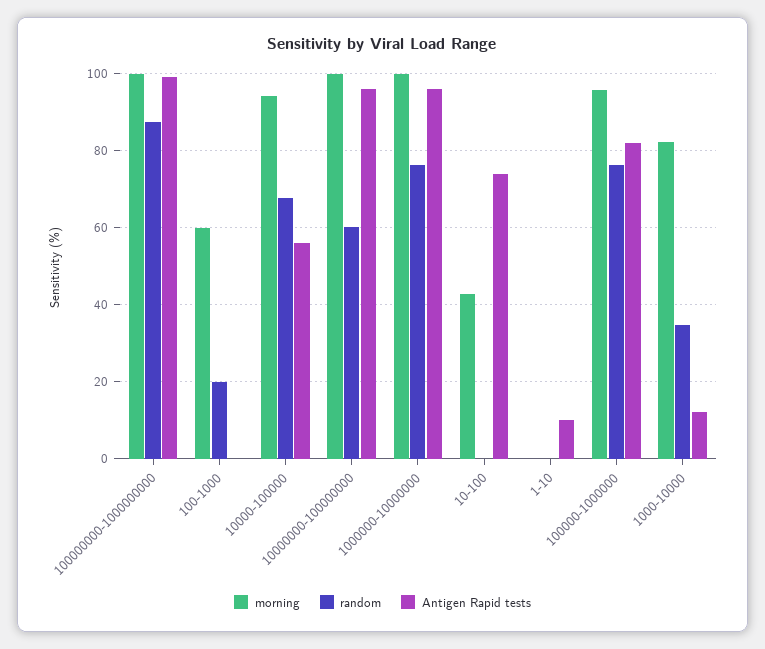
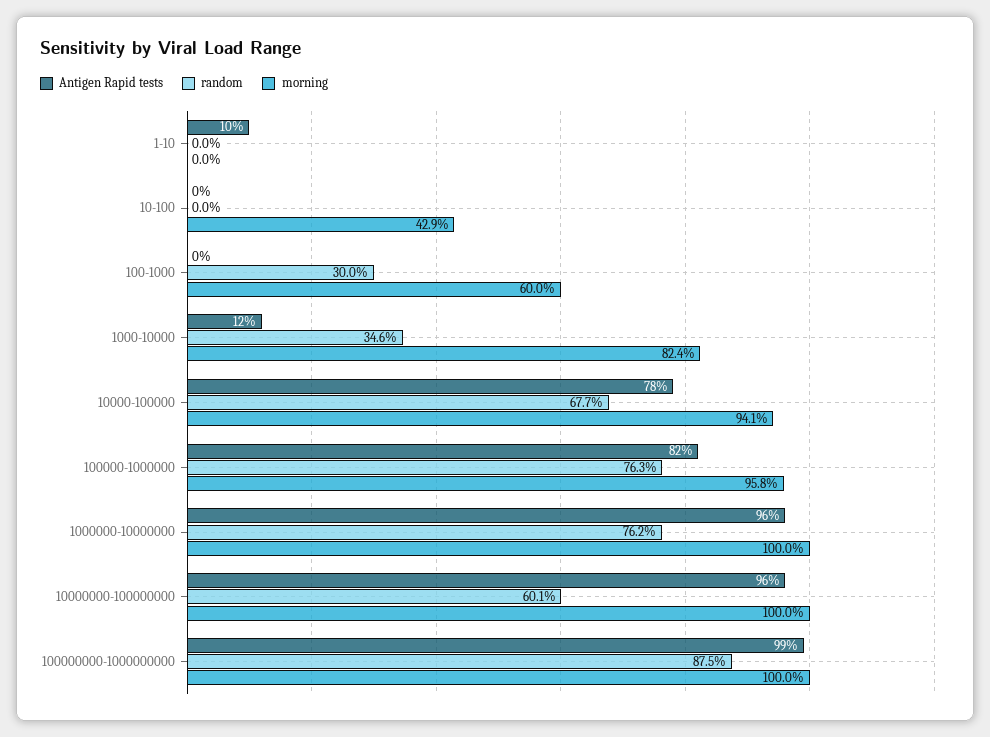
  {
    "morning": {
      "100000000-1000000000": 100,
      "100-1000": 60,
      "10000-100000": 94.1,
      "10000000-100000000": 100,
      "1000000-10000000": 100,
      "10-100": 42.9,
      "1-10": 0,
      "100000-1000000": 95.8,
      "1000-10000": 82.4
    },
    "random": {
      "100000000-1000000000": 87.5,
-     "100-1000": 20,
+     "100-1000": 30,
      "10000-100000": 67.7,
      "10000000-100000000": 60.1,
      "1000000-10000000": 76.2,
      "10-100": 0,
      "1-10": 0,
      "100000-1000000": 76.3,
      "1000-10000": 34.6
    },
    "Antigen Rapid tests": {
      "100000000-1000000000": 99,
      "100-1000": 0,
-     "10000-100000": 56,
+     "10000-100000": 78,
      "10000000-100000000": 96,
      "1000000-10000000": 96,
-     "10-100": 74,
+     "10-100": 0,
      "1-10": 10,
      "100000-1000000": 82,
      "1000-10000": 12
    }
  }

